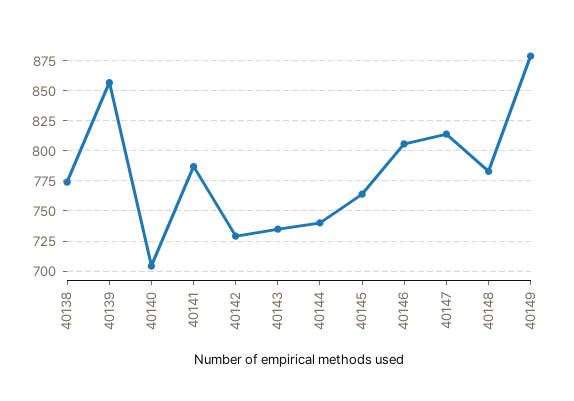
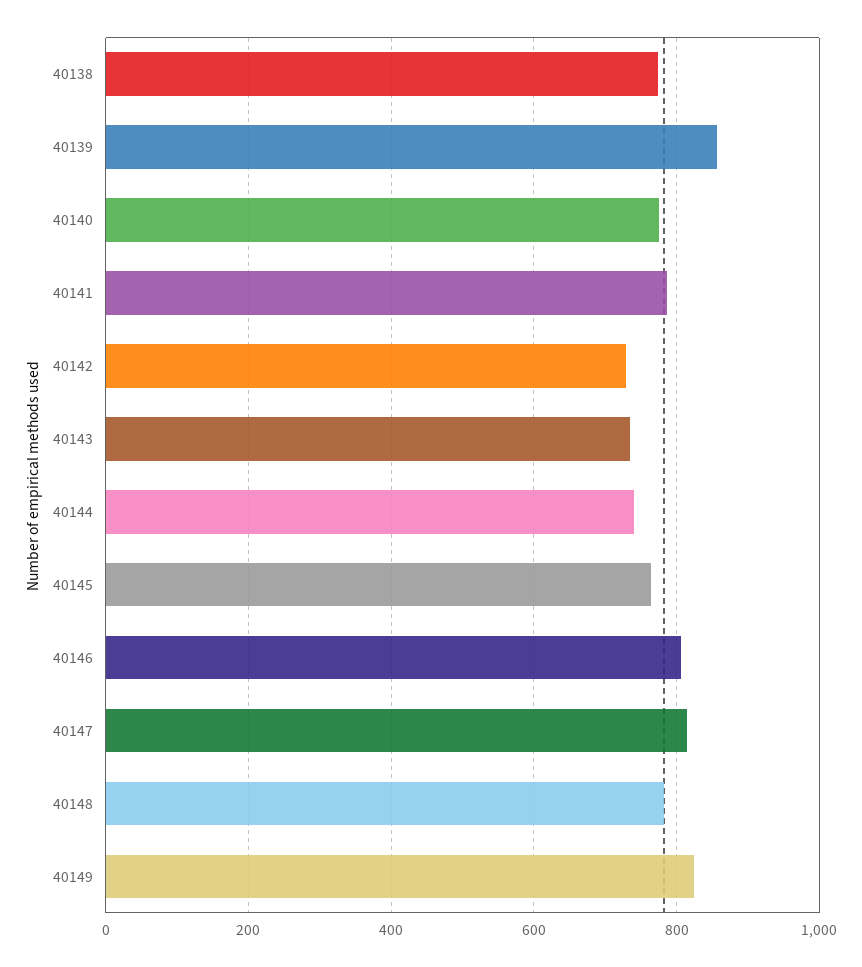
  {
    "40138": 775,
    "40139": 855,
-   "40140": 705,
+   "40140": 780,
    "40141": 785,
    "40142": 730,
    "40143": 735,
    "40144": 740,
    "40145": 765,
    "40146": 805,
    "40147": 815,
    "40148": 785,
-   "40149": 880
+   "40149": 820
  }

